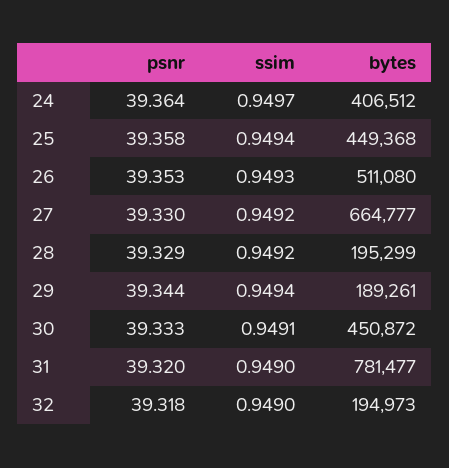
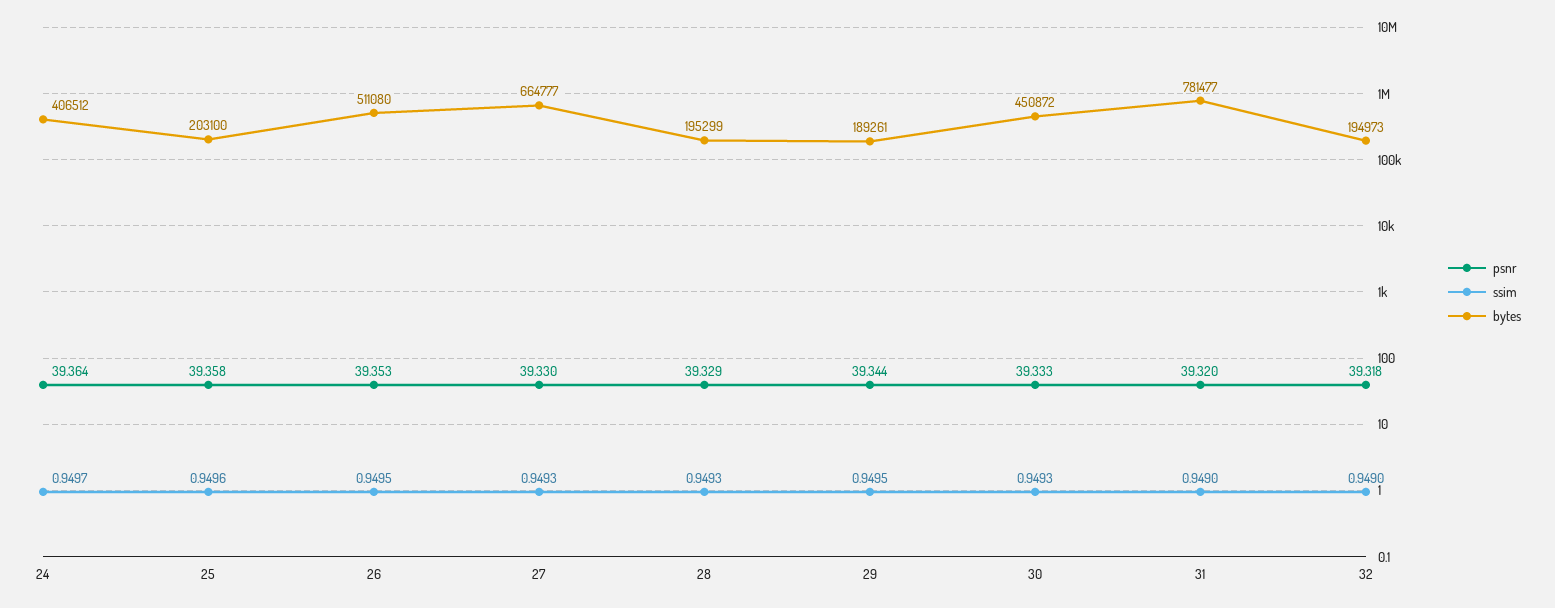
  {
    "psnr": {
      "24": 39.364,
      "25": 39.358,
      "26": 39.353,
      "27": 39.33,
      "28": 39.329,
      "29": 39.344,
      "30": 39.333,
      "31": 39.32,
      "32": 39.318
    },
    "ssim": {
      "24": 0.9497,
-     "25": 0.9494,
+     "25": 0.9496,
-     "26": 0.9493,
+     "26": 0.9495,
-     "27": 0.9492,
+     "27": 0.9493,
-     "28": 0.9492,
+     "28": 0.9493,
-     "29": 0.9494,
+     "29": 0.9495,
-     "30": 0.9491,
+     "30": 0.9493,
      "31": 0.949,
      "32": 0.949
    },
    "bytes": {
      "24": 406512,
-     "25": 449368,
+     "25": 203100,
      "26": 511080,
      "27": 664777,
      "28": 195299,
      "29": 189261,
      "30": 450872,
      "31": 781477,
      "32": 194973
    }
  }

